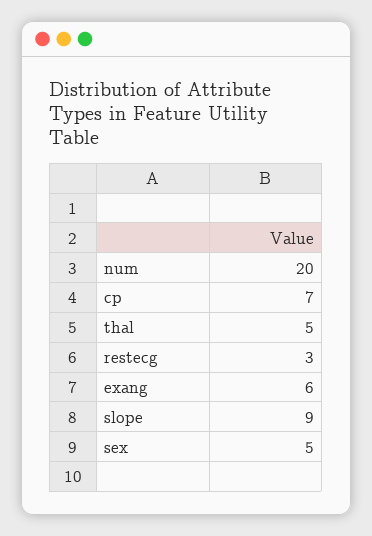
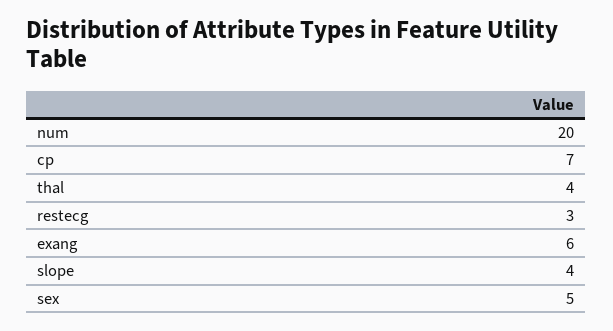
  {
    "num": 20,
    "cp": 7,
-   "thal": 5,
+   "thal": 4,
    "restecg": 3,
    "exang": 6,
-   "slope": 9,
+   "slope": 4,
    "sex": 5
  }

